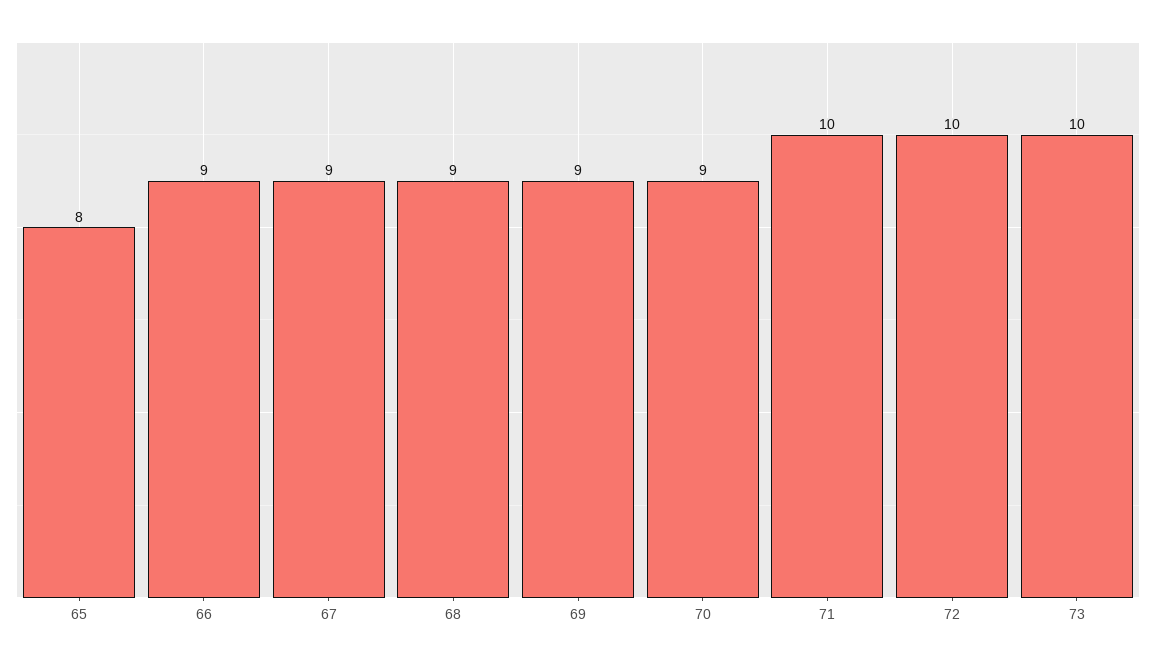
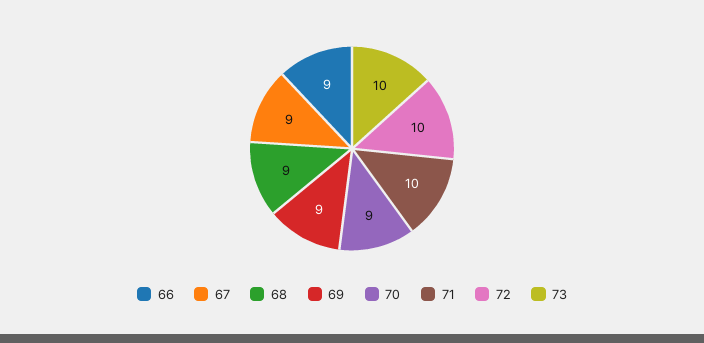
  {
-   "65": 8,
    "66": 9,
    "67": 9,
    "68": 9,
    "69": 9,
    "70": 9,
    "71": 10,
    "72": 10,
    "73": 10
  }

